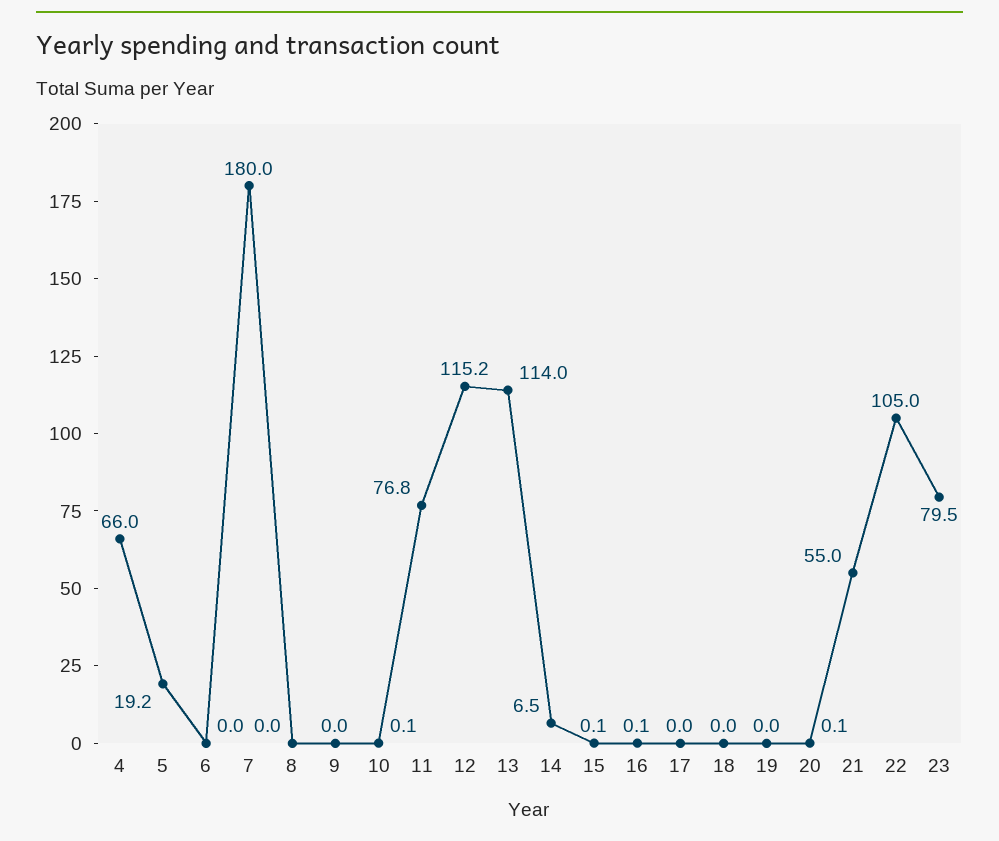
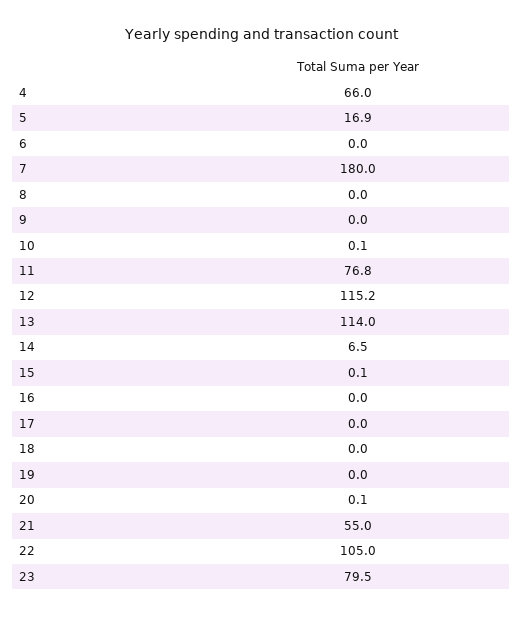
  {
    "4": 66,
-   "5": 19.2,
+   "5": 16.9,
    "6": 0,
    "7": 180,
    "8": 0,
    "9": 0,
    "10": 0.1,
    "11": 76.8,
    "12": 115.2,
    "13": 114,
    "14": 6.5,
    "15": 0.1,
-   "16": 0.1,
+   "16": 0,
    "17": 0,
    "18": 0,
    "19": 0,
    "20": 0.1,
    "21": 55,
    "22": 105,
    "23": 79.5
  }

